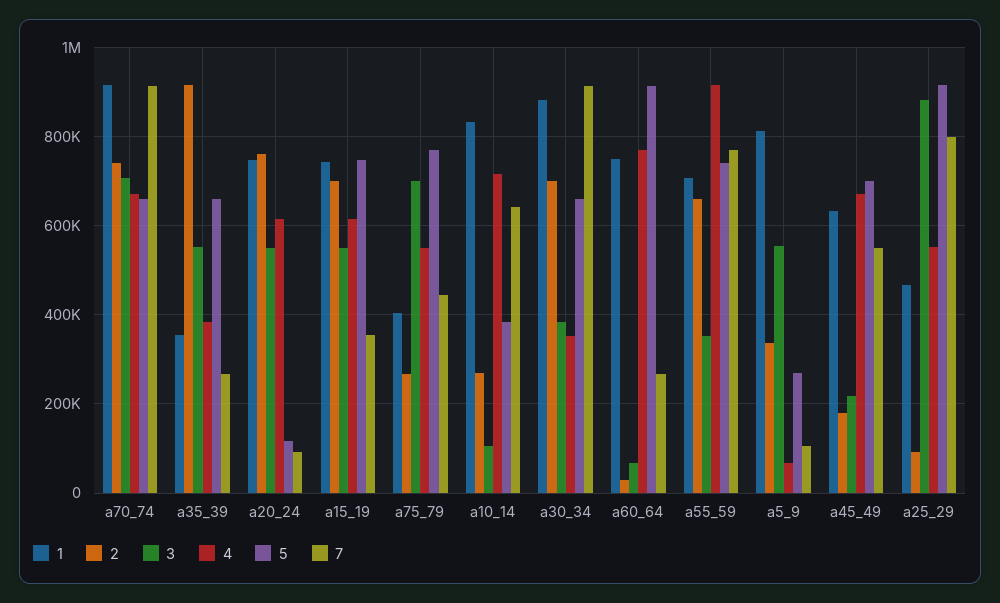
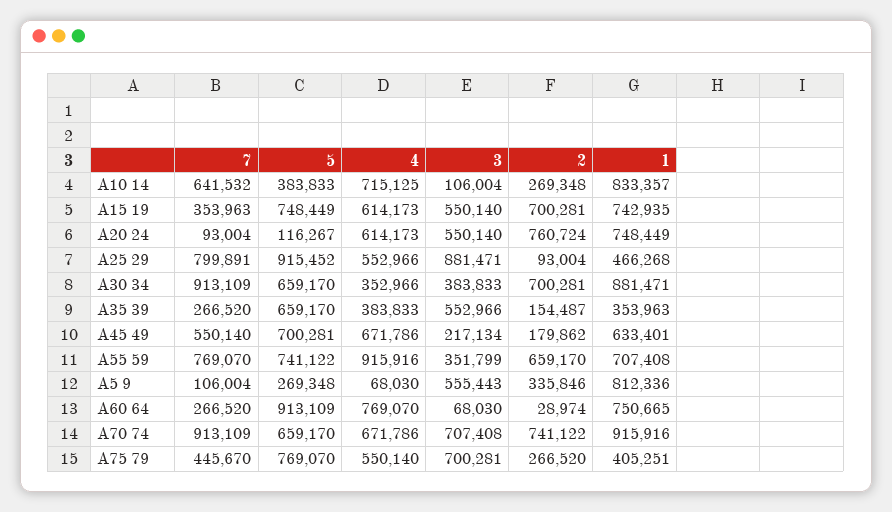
  {
    "1": {
      "a70_74": 915916,
      "a35_39": 353963,
      "a20_24": 748449,
      "a15_19": 742935,
      "a75_79": 405251,
      "a10_14": 833357,
      "a30_34": 881471,
      "a60_64": 750665,
      "a55_59": 707408,
      "a5_9": 812336,
      "a45_49": 633401,
      "a25_29": 466268
    },
    "2": {
      "a70_74": 741122,
-     "a35_39": 920000,
+     "a35_39": 154487,
      "a20_24": 760724,
      "a15_19": 700281,
      "a75_79": 266520,
      "a10_14": 269348,
      "a30_34": 700281,
      "a60_64": 28974,
      "a55_59": 659170,
      "a5_9": 335846,
      "a45_49": 179862,
      "a25_29": 93004
    },
    "3": {
      "a70_74": 707408,
      "a35_39": 552966,
      "a20_24": 550140,
      "a15_19": 550140,
      "a75_79": 700281,
      "a10_14": 106004,
      "a30_34": 383833,
      "a60_64": 68030,
      "a55_59": 351799,
      "a5_9": 555443,
      "a45_49": 217134,
      "a25_29": 881471
    },
    "4": {
      "a70_74": 671786,
      "a35_39": 383833,
      "a20_24": 614173,
      "a15_19": 614173,
      "a75_79": 550140,
      "a10_14": 715125,
      "a30_34": 352966,
      "a60_64": 769070,
      "a55_59": 915916,
      "a5_9": 68030,
      "a45_49": 671786,
      "a25_29": 552966
    },
    "5": {
      "a70_74": 659170,
      "a35_39": 659170,
      "a20_24": 116267,
      "a15_19": 748449,
      "a75_79": 769070,
      "a10_14": 383833,
      "a30_34": 659170,
      "a60_64": 913109,
      "a55_59": 741122,
      "a5_9": 269348,
      "a45_49": 700281,
      "a25_29": 915452
    },
    "7": {
      "a70_74": 913109,
      "a35_39": 266520,
      "a20_24": 93004,
      "a15_19": 353963,
      "a75_79": 445670,
      "a10_14": 641532,
      "a30_34": 913109,
      "a60_64": 266520,
      "a55_59": 769070,
      "a5_9": 106004,
      "a45_49": 550140,
      "a25_29": 799891
    }
  }

